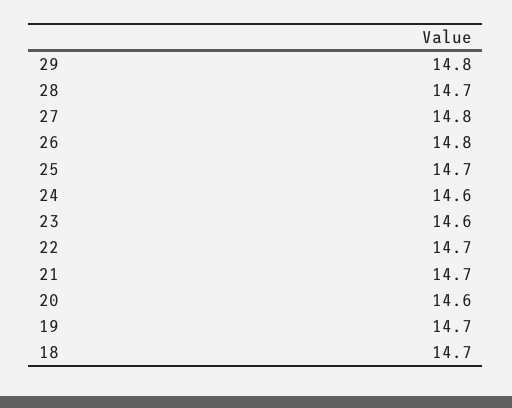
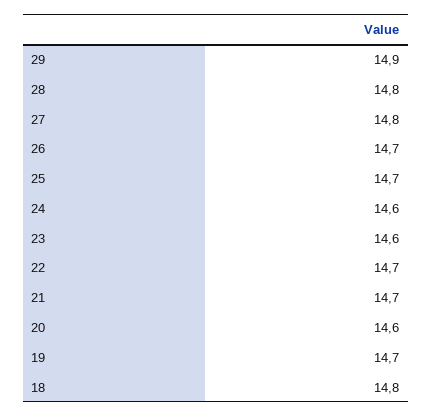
  {
-   "29": 14.8,
+   "29": 14.9,
-   "28": 14.7,
+   "28": 14.8,
    "27": 14.8,
-   "26": 14.8,
+   "26": 14.7,
    "25": 14.7,
    "24": 14.6,
    "23": 14.6,
    "22": 14.7,
    "21": 14.7,
    "20": 14.6,
    "19": 14.7,
-   "18": 14.7
+   "18": 14.8
  }

